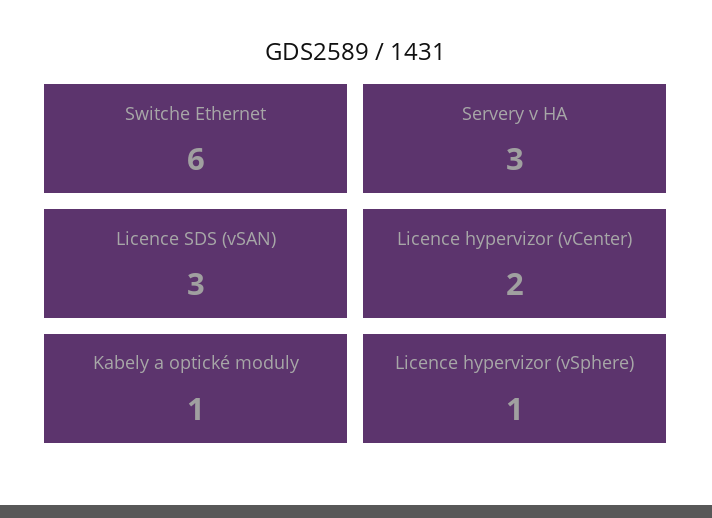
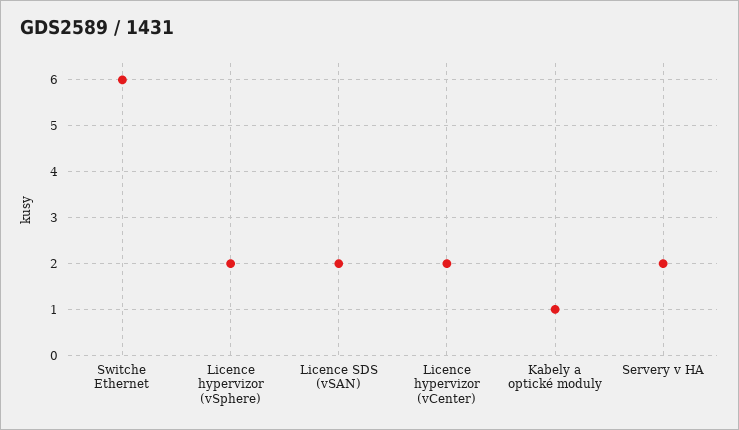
  {
    "Switche Ethernet": 6,
-   "Servery v HA": 3,
+   "Servery v HA": 2,
-   "Licence SDS (vSAN)": 3,
+   "Licence SDS (vSAN)": 2,
    "Licence hypervizor (vCenter)": 2,
    "Kabely a optické moduly": 1,
-   "Licence hypervizor (vSphere)": 1
+   "Licence hypervizor (vSphere)": 2
  }

